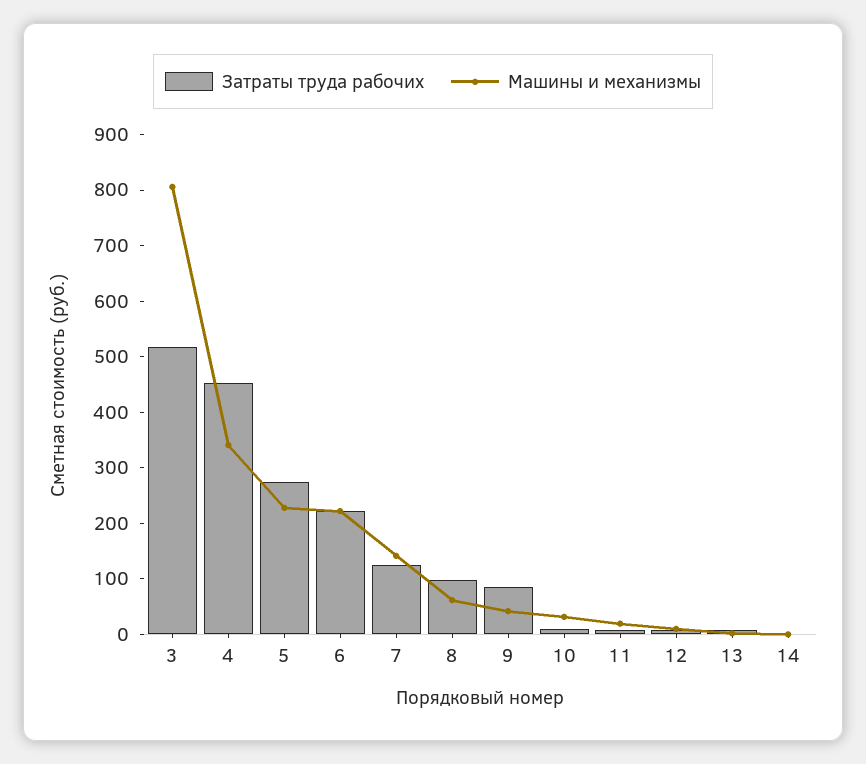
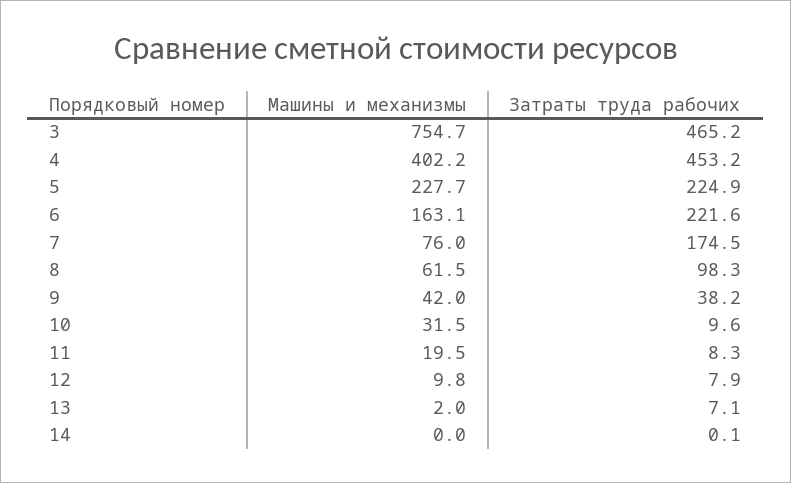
  {
    "Затраты труда рабочих": {
-     "3": 520,
+     "3": 465.2,
      "4": 453.2,
-     "5": 280,
+     "5": 224.9,
      "6": 221.6,
-     "7": 120,
+     "7": 174.5,
      "8": 98.3,
-     "9": 80,
+     "9": 38.2,
      "10": 9.6,
      "11": 8.3,
      "12": 7.9,
      "13": 7.1,
      "14": 0.1
    },
    "Машины и механизмы": {
-     "3": 800,
+     "3": 754.7,
-     "4": 340,
+     "4": 402.2,
      "5": 227.7,
-     "6": 220,
+     "6": 163.1,
-     "7": 140,
+     "7": 76,
      "8": 61.5,
      "9": 42,
      "10": 31.5,
      "11": 19.5,
      "12": 9.8,
      "13": 2,
      "14": 0
    }
  }

